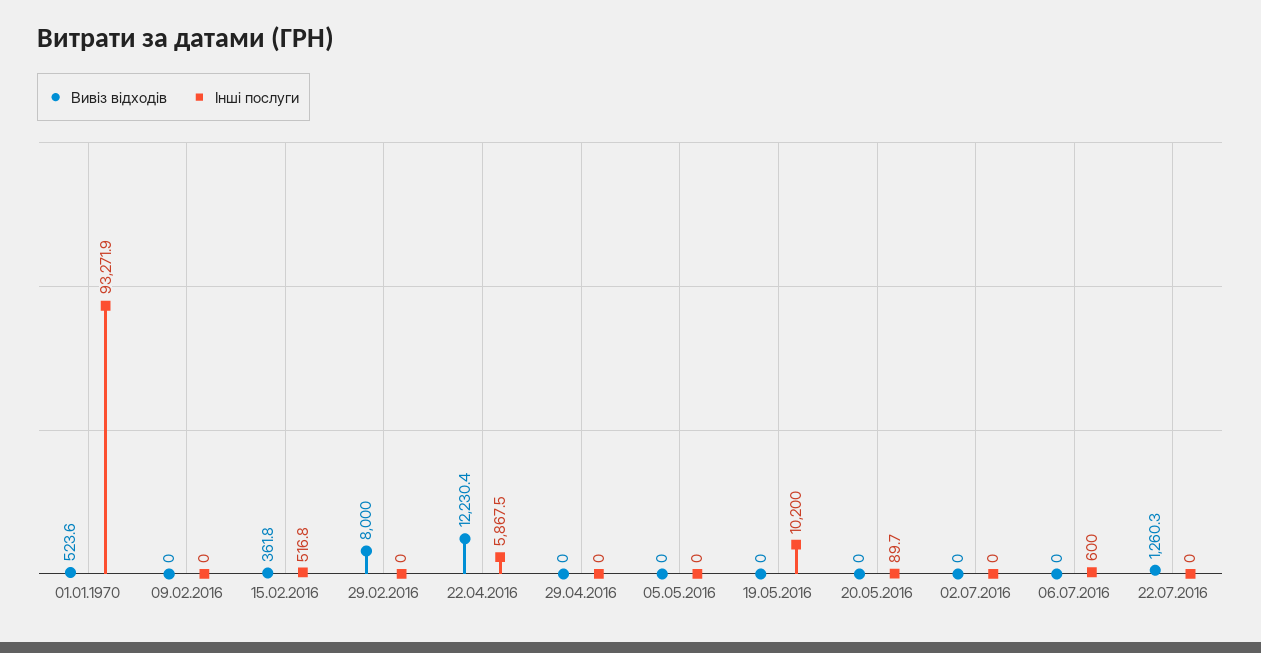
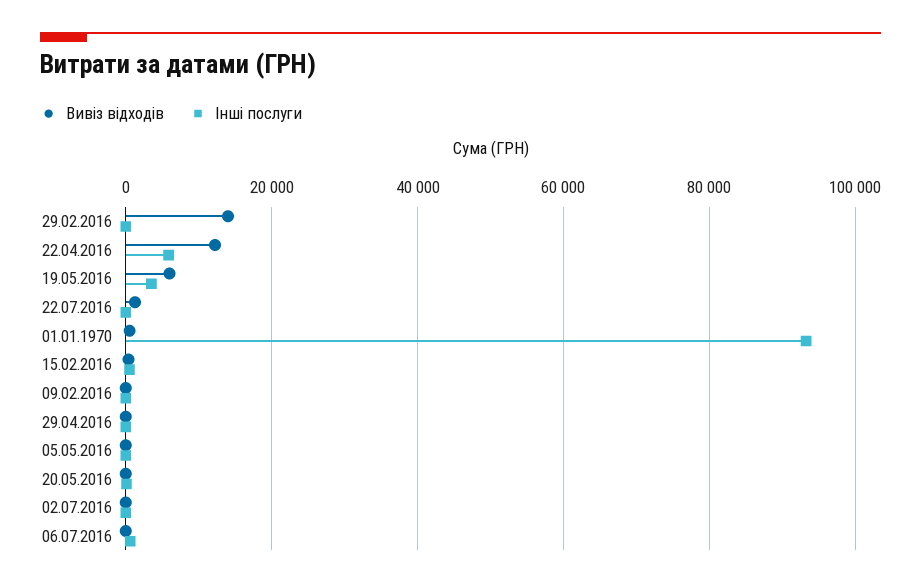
  {
    "Вивіз відходів": {
      "01.01.1970": 523.6,
      "09.02.2016": 0,
      "15.02.2016": 361.8,
-     "29.02.2016": 8000,
+     "29.02.2016": 14000,
      "22.04.2016": 12230.4,
      "29.04.2016": 0,
      "05.05.2016": 0,
-     "19.05.2016": 0,
+     "19.05.2016": 6000,
      "20.05.2016": 0,
      "02.07.2016": 0,
      "06.07.2016": 0,
      "22.07.2016": 1260.3
    },
    "Інші послуги": {
      "01.01.1970": 93271.9,
      "09.02.2016": 0,
      "15.02.2016": 516.8,
      "29.02.2016": 0,
      "22.04.2016": 5867.5,
      "29.04.2016": 0,
      "05.05.2016": 0,
-     "19.05.2016": 10200,
+     "19.05.2016": 4000,
      "20.05.2016": 89.7,
      "02.07.2016": 0,
      "06.07.2016": 600,
      "22.07.2016": 0
    }
  }

